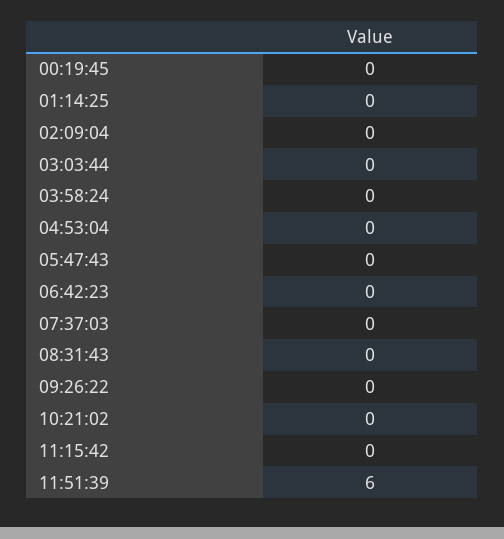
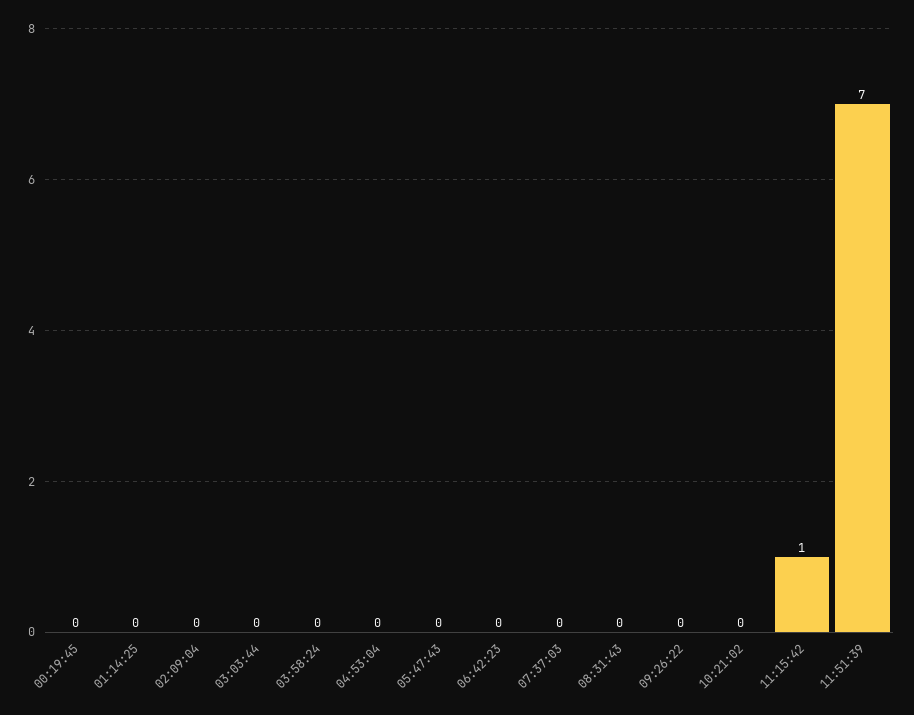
  {
    "00:19:45": 0,
    "01:14:25": 0,
    "02:09:04": 0,
    "03:03:44": 0,
    "03:58:24": 0,
    "04:53:04": 0,
    "05:47:43": 0,
    "06:42:23": 0,
    "07:37:03": 0,
    "08:31:43": 0,
    "09:26:22": 0,
    "10:21:02": 0,
-   "11:15:42": 0,
+   "11:15:42": 1,
-   "11:51:39": 6
+   "11:51:39": 7
  }

